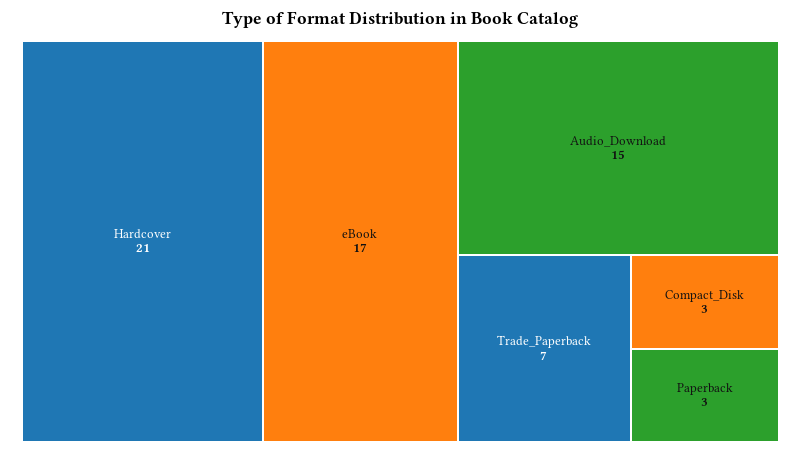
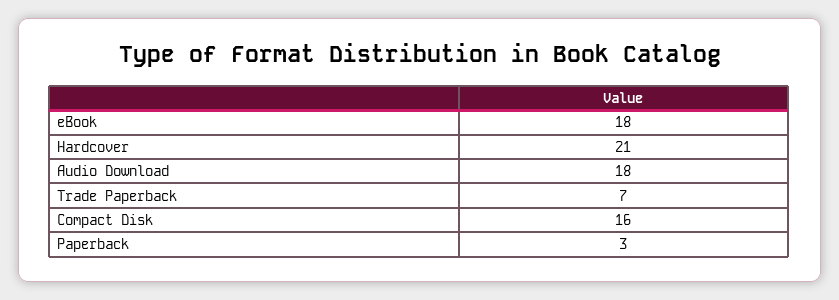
  {
    "Hardcover": 21,
-   "eBook": 17,
+   "eBook": 18,
-   "Audio_Download": 15,
+   "Audio_Download": 18,
    "Trade_Paperback": 7,
-   "Compact_Disk": 3,
+   "Compact_Disk": 16,
    "Paperback": 3
  }

